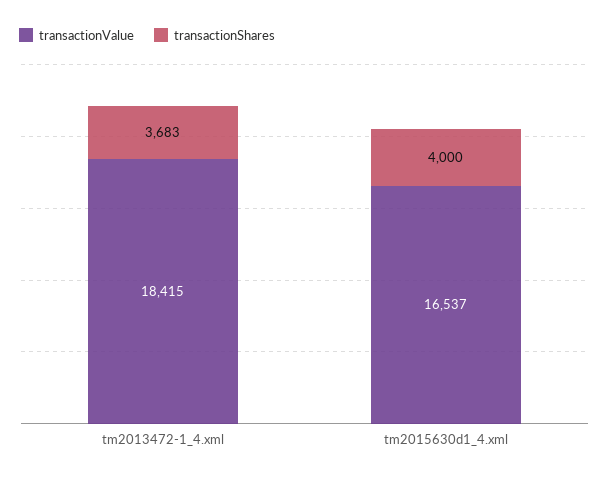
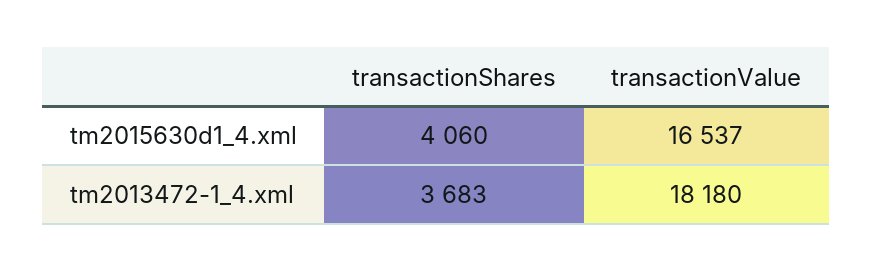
  {
    "transactionValue": {
-     "tm2013472-1_4.xml": 18415,
+     "tm2013472-1_4.xml": 18180,
      "tm2015630d1_4.xml": 16537
    },
    "transactionShares": {
      "tm2013472-1_4.xml": 3683,
-     "tm2015630d1_4.xml": 4000
+     "tm2015630d1_4.xml": 4060
    }
  }

